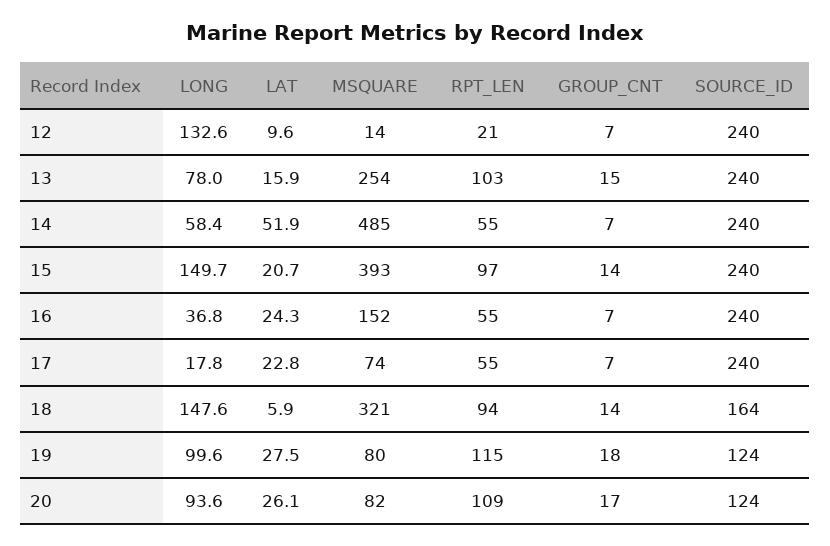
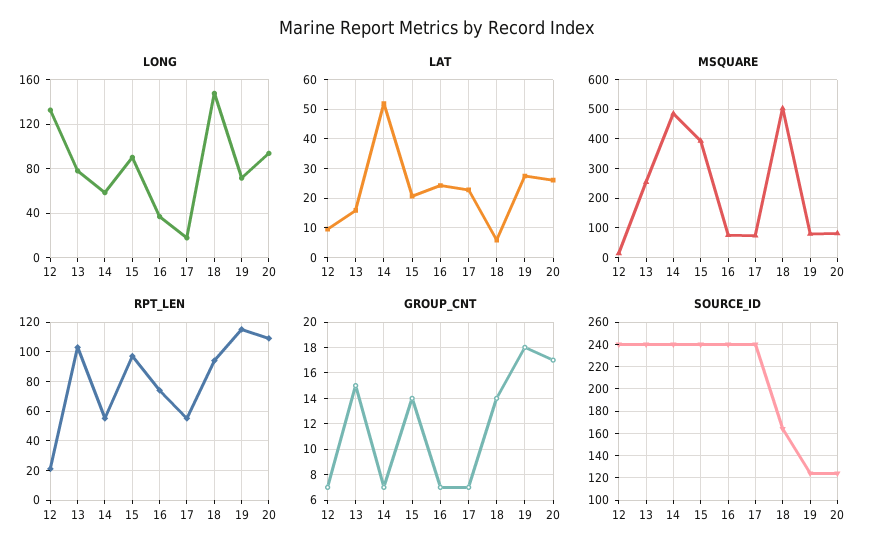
  {
    "LONG": {
      "12": 132.6,
      "13": 78,
      "14": 58.4,
-     "15": 149.7,
+     "15": 90,
      "16": 36.8,
      "17": 17.8,
      "18": 147.6,
-     "19": 99.6,
+     "19": 70,
      "20": 93.6
    },
    "LAT": {
      "12": 9.6,
      "13": 15.9,
      "14": 51.9,
      "15": 20.7,
      "16": 24.3,
      "17": 22.8,
      "18": 5.9,
      "19": 27.5,
      "20": 26.1
    },
    "MSQUARE": {
      "12": 14,
      "13": 254,
      "14": 485,
      "15": 393,
-     "16": 152,
+     "16": 75,
      "17": 74,
-     "18": 321,
+     "18": 500,
      "19": 80,
      "20": 82
    },
    "RPT_LEN": {
      "12": 21,
      "13": 103,
      "14": 55,
      "15": 97,
-     "16": 55,
+     "16": 75,
      "17": 55,
      "18": 94,
      "19": 115,
      "20": 109
    },
    "GROUP_CNT": {
      "12": 7,
      "13": 15,
      "14": 7,
      "15": 14,
      "16": 7,
      "17": 7,
      "18": 14,
      "19": 18,
      "20": 17
    },
    "SOURCE_ID": {
      "12": 240,
      "13": 240,
      "14": 240,
      "15": 240,
      "16": 240,
      "17": 240,
      "18": 164,
      "19": 124,
      "20": 124
    }
  }

